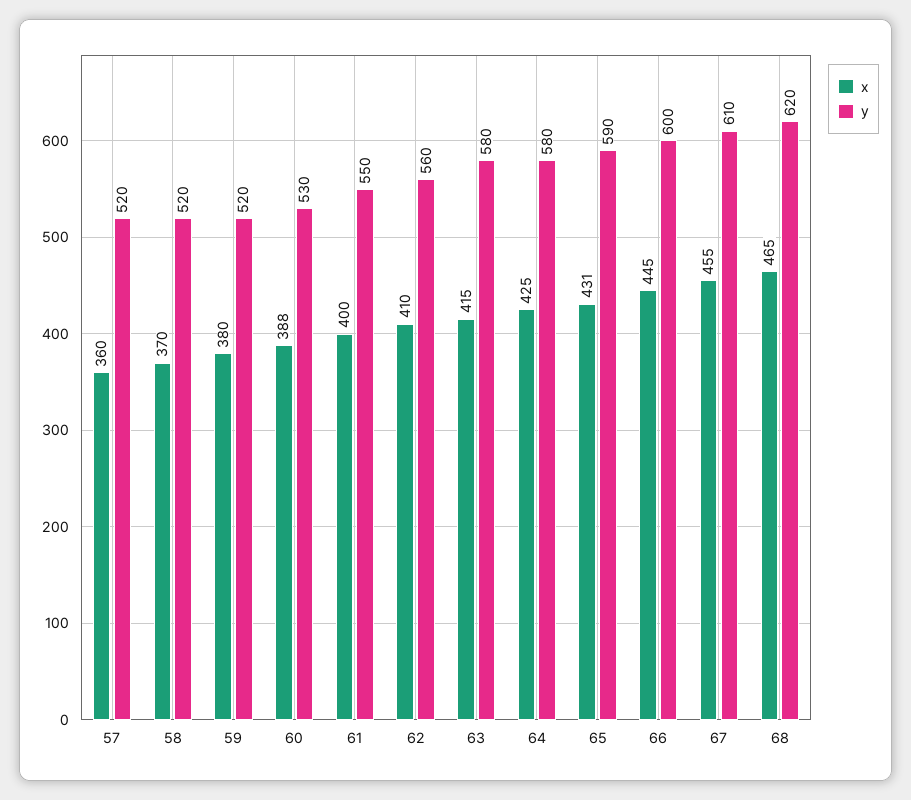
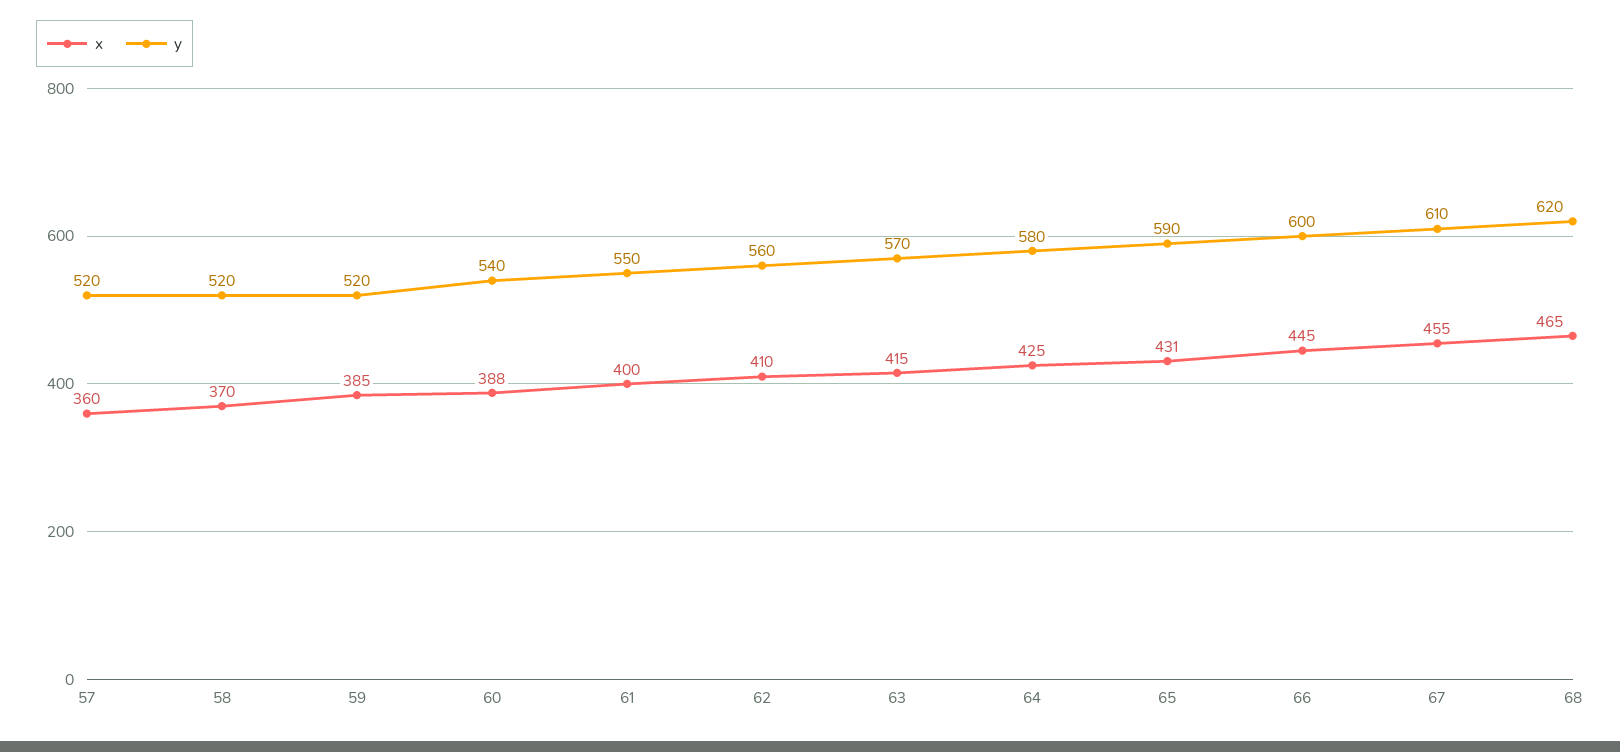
  {
    "x": {
      "57": 360,
      "58": 370,
-     "59": 380,
+     "59": 385,
      "60": 388,
      "61": 400,
      "62": 410,
      "63": 415,
      "64": 425,
      "65": 431,
      "66": 445,
      "67": 455,
      "68": 465
    },
    "y": {
      "57": 520,
      "58": 520,
      "59": 520,
-     "60": 530,
+     "60": 540,
      "61": 550,
      "62": 560,
-     "63": 580,
+     "63": 570,
      "64": 580,
      "65": 590,
      "66": 600,
      "67": 610,
      "68": 620
    }
  }

